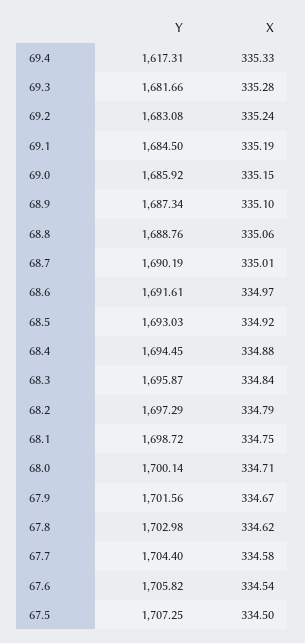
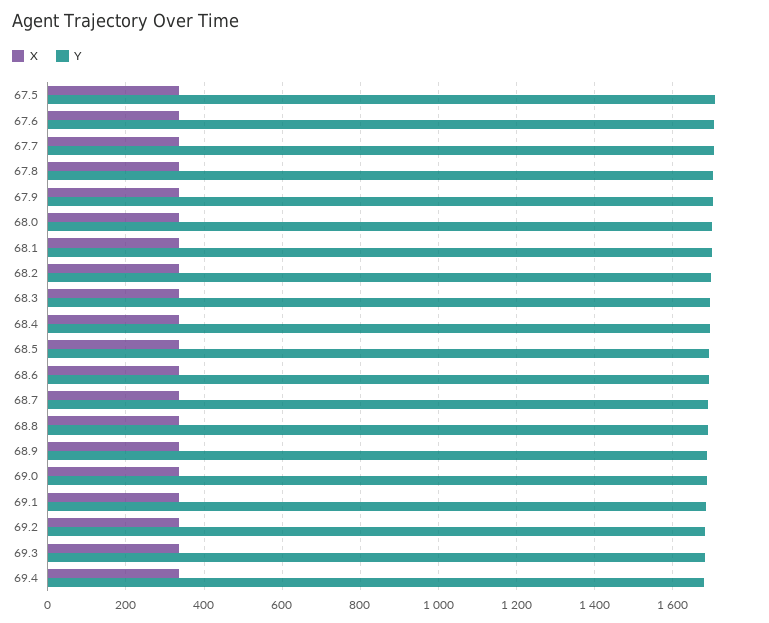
  {
    "Y": {
-     "69.4": 1617.31,
+     "69.4": 1680,
      "69.3": 1681.66,
      "69.2": 1683.08,
      "69.1": 1684.5,
      "69.0": 1685.92,
      "68.9": 1687.34,
      "68.8": 1688.76,
      "68.7": 1690.19,
      "68.6": 1691.61,
      "68.5": 1693.03,
      "68.4": 1694.45,
      "68.3": 1695.87,
      "68.2": 1697.29,
      "68.1": 1698.72,
      "68.0": 1700.14,
      "67.9": 1701.56,
      "67.8": 1702.98,
      "67.7": 1704.4,
      "67.6": 1705.82,
      "67.5": 1707.25
    },
    "X": {
      "69.4": 335.33,
      "69.3": 335.28,
      "69.2": 335.24,
      "69.1": 335.19,
      "69.0": 335.15,
      "68.9": 335.1,
      "68.8": 335.06,
      "68.7": 335.01,
      "68.6": 334.97,
      "68.5": 334.92,
      "68.4": 334.88,
      "68.3": 334.84,
      "68.2": 334.79,
      "68.1": 334.75,
      "68.0": 334.71,
      "67.9": 334.67,
      "67.8": 334.62,
      "67.7": 334.58,
      "67.6": 334.54,
      "67.5": 334.5
    }
  }

